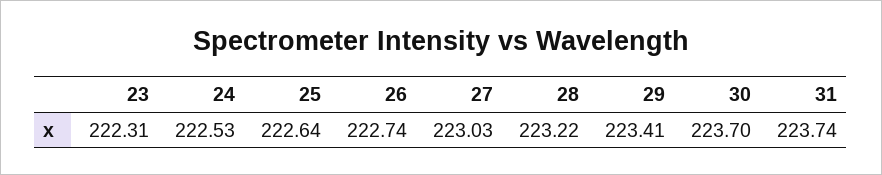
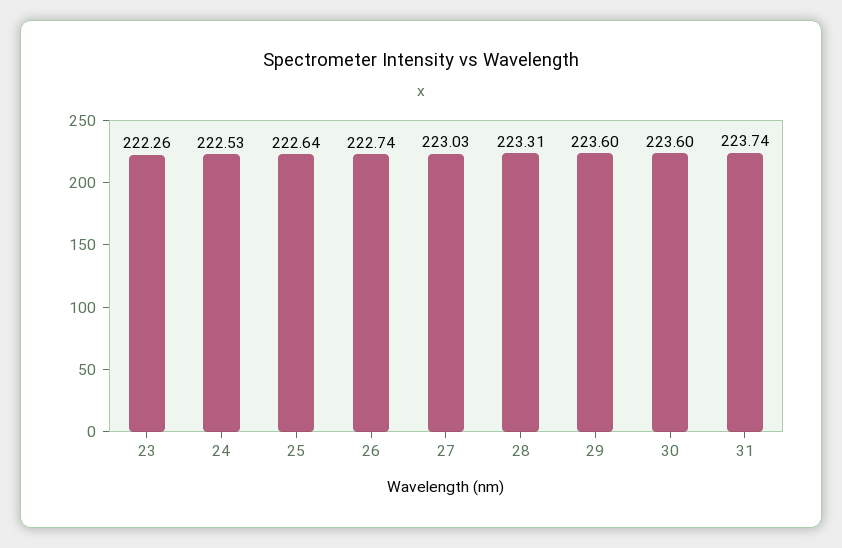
  {
-   "23": 222.31,
+   "23": 222.26,
    "24": 222.53,
    "25": 222.64,
    "26": 222.74,
    "27": 223.03,
-   "28": 223.22,
+   "28": 223.31,
-   "29": 223.41,
+   "29": 223.6,
-   "30": 223.7,
+   "30": 223.6,
    "31": 223.74
  }

